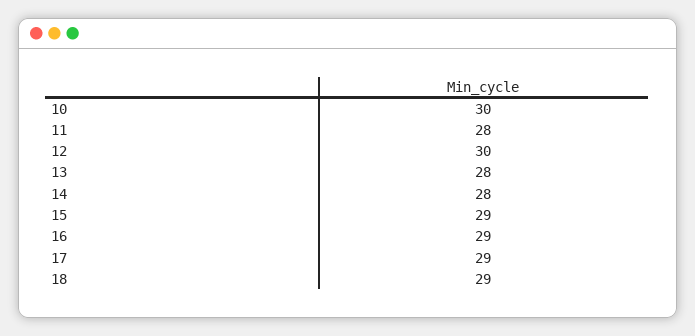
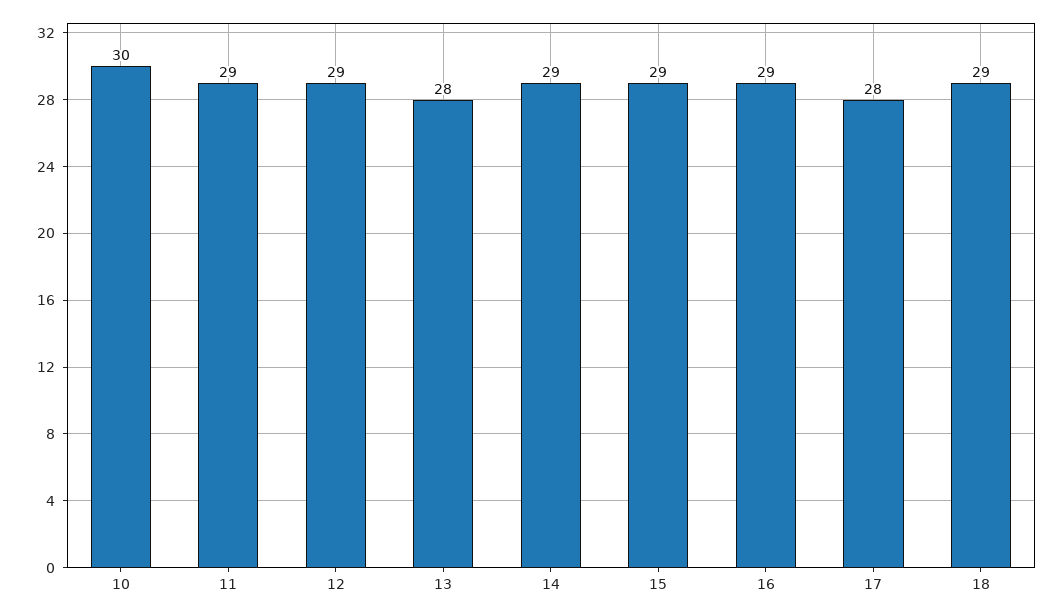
  {
    "10": 30,
-   "11": 28,
+   "11": 29,
-   "12": 30,
+   "12": 29,
    "13": 28,
-   "14": 28,
+   "14": 29,
    "15": 29,
    "16": 29,
-   "17": 29,
+   "17": 28,
    "18": 29
  }

